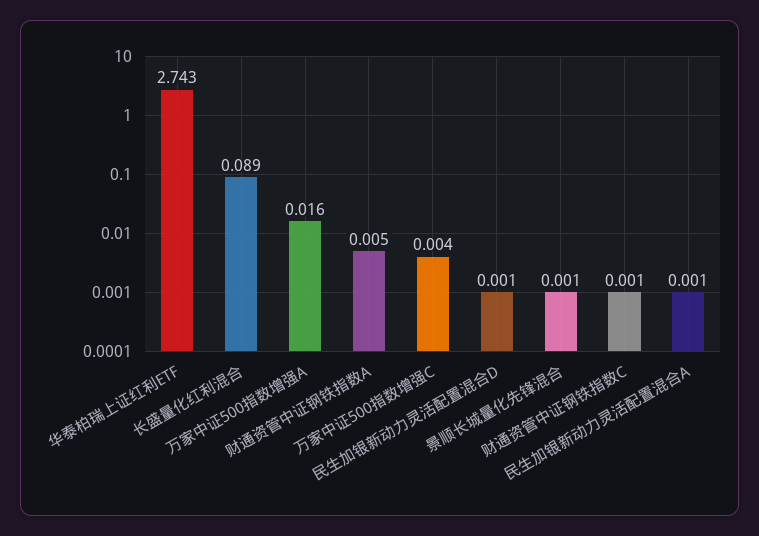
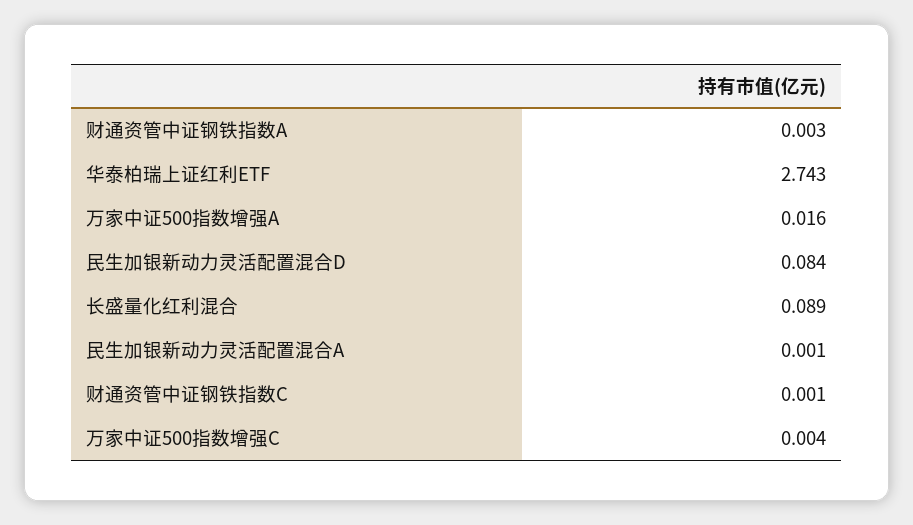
  {
    "华泰柏瑞上证红利ETF": 2.743,
    "长盛量化红利混合": 0.089,
    "万家中证500指数增强A": 0.016,
-   "财通资管中证钢铁指数A": 0.005,
+   "财通资管中证钢铁指数A": 0.003,
    "万家中证500指数增强C": 0.004,
-   "民生加银新动力灵活配置混合D": 0.001,
+   "民生加银新动力灵活配置混合D": 0.084,
-   "景顺长城量化先锋混合": 0.001,
    "财通资管中证钢铁指数C": 0.001,
    "民生加银新动力灵活配置混合A": 0.001
  }

